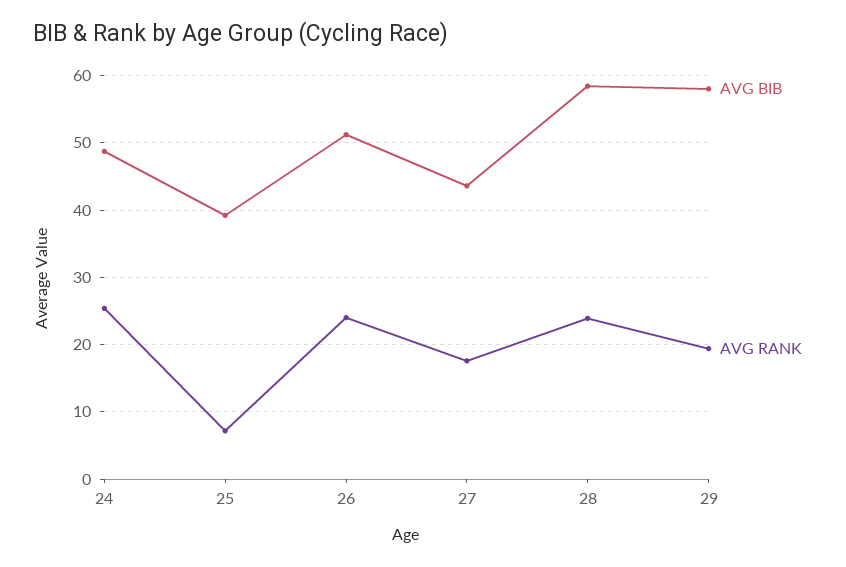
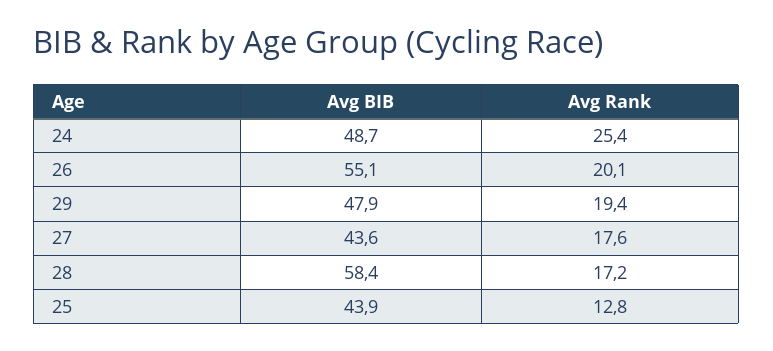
  {
    "AVG BIB": {
      "24": 48.7,
-     "25": 39,
+     "25": 43.9,
-     "26": 51,
+     "26": 55.1,
      "27": 43.6,
      "28": 58.4,
-     "29": 58
+     "29": 47.9
    },
    "AVG RANK": {
      "24": 25.4,
-     "25": 7,
+     "25": 12.8,
-     "26": 24,
+     "26": 20.1,
      "27": 17.6,
-     "28": 24,
+     "28": 17.2,
      "29": 19.4
    }
  }

